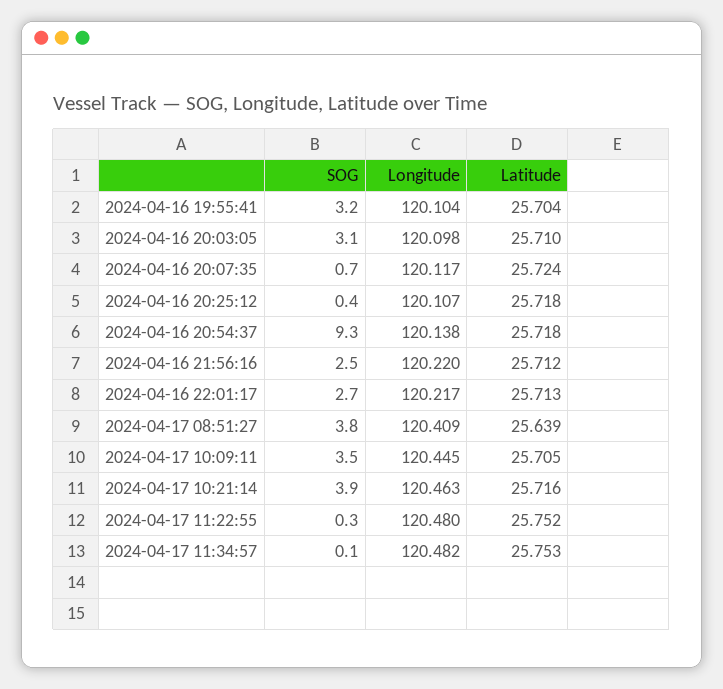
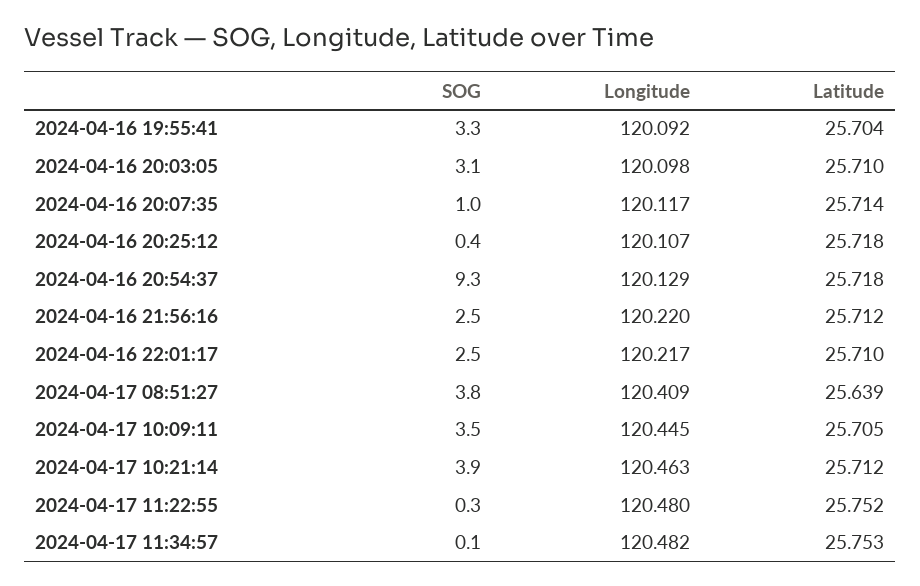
  {
    "SOG": {
-     "2024-04-16 19:55:41": 3.2,
+     "2024-04-16 19:55:41": 3.3,
      "2024-04-16 20:03:05": 3.1,
-     "2024-04-16 20:07:35": 0.7,
+     "2024-04-16 20:07:35": 1,
      "2024-04-16 20:25:12": 0.4,
      "2024-04-16 20:54:37": 9.3,
      "2024-04-16 21:56:16": 2.5,
-     "2024-04-16 22:01:17": 2.7,
+     "2024-04-16 22:01:17": 2.5,
      "2024-04-17 08:51:27": 3.8,
      "2024-04-17 10:09:11": 3.5,
      "2024-04-17 10:21:14": 3.9,
      "2024-04-17 11:22:55": 0.3,
      "2024-04-17 11:34:57": 0.1
    },
    "Longitude": {
-     "2024-04-16 19:55:41": 120.104,
+     "2024-04-16 19:55:41": 120.092,
      "2024-04-16 20:03:05": 120.098,
      "2024-04-16 20:07:35": 120.117,
      "2024-04-16 20:25:12": 120.107,
-     "2024-04-16 20:54:37": 120.138,
+     "2024-04-16 20:54:37": 120.129,
      "2024-04-16 21:56:16": 120.22,
      "2024-04-16 22:01:17": 120.217,
      "2024-04-17 08:51:27": 120.409,
      "2024-04-17 10:09:11": 120.445,
      "2024-04-17 10:21:14": 120.463,
      "2024-04-17 11:22:55": 120.48,
      "2024-04-17 11:34:57": 120.482
    },
    "Latitude": {
      "2024-04-16 19:55:41": 25.704,
      "2024-04-16 20:03:05": 25.71,
-     "2024-04-16 20:07:35": 25.724,
+     "2024-04-16 20:07:35": 25.714,
      "2024-04-16 20:25:12": 25.718,
      "2024-04-16 20:54:37": 25.718,
      "2024-04-16 21:56:16": 25.712,
-     "2024-04-16 22:01:17": 25.713,
+     "2024-04-16 22:01:17": 25.71,
      "2024-04-17 08:51:27": 25.639,
      "2024-04-17 10:09:11": 25.705,
-     "2024-04-17 10:21:14": 25.716,
+     "2024-04-17 10:21:14": 25.712,
      "2024-04-17 11:22:55": 25.752,
      "2024-04-17 11:34:57": 25.753
    }
  }

